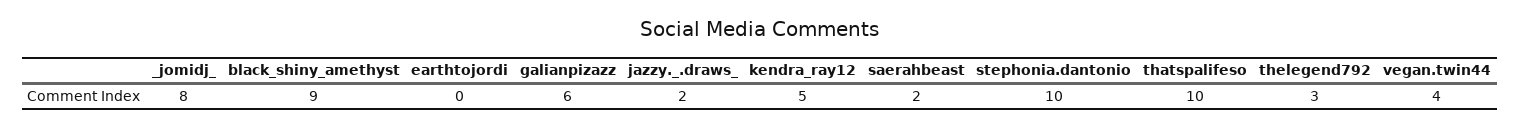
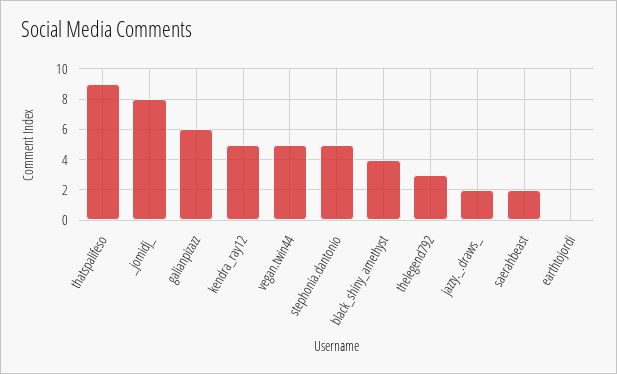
  {
    "_jomidj_": 8,
-   "black_shiny_amethyst": 9,
+   "black_shiny_amethyst": 4,
    "earthtojordi": 0,
    "galianpizazz": 6,
    "jazzy._.draws_": 2,
    "kendra_ray12": 5,
    "saerahbeast": 2,
-   "stephonia.dantonio": 10,
+   "stephonia.dantonio": 5,
-   "thatspalifeso": 10,
+   "thatspalifeso": 9,
    "thelegend792": 3,
-   "vegan.twin44": 4
+   "vegan.twin44": 5
  }

